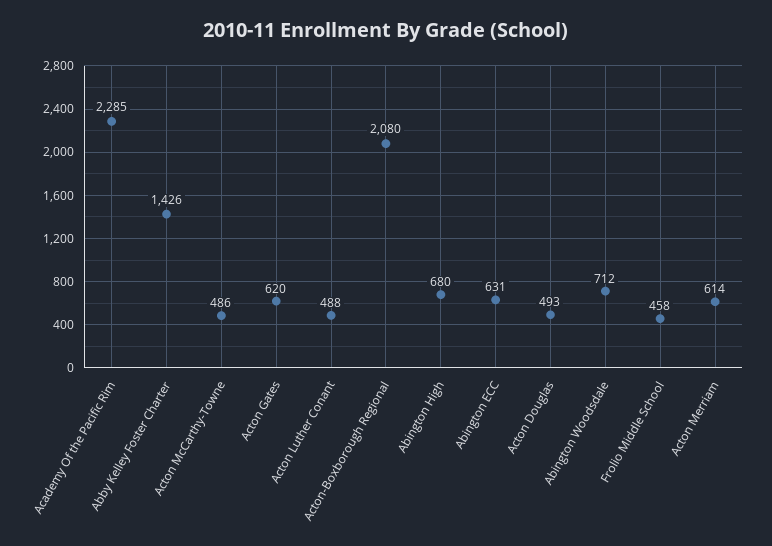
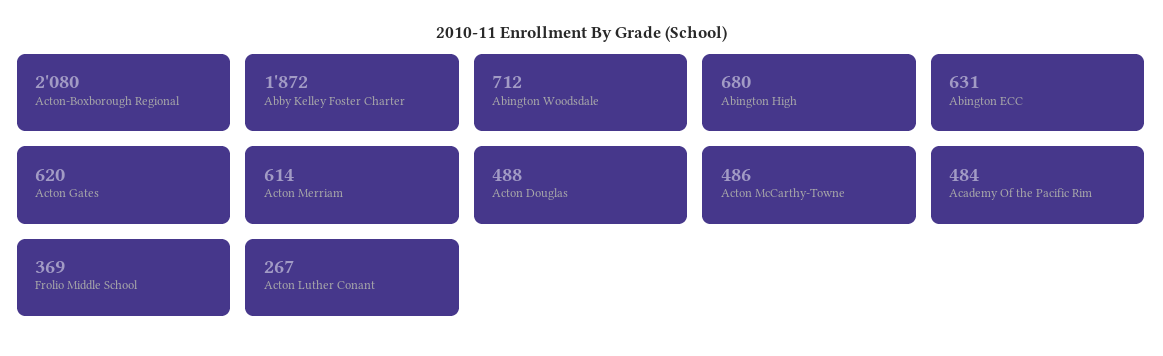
  {
-   "Academy Of the Pacific Rim": 2285,
+   "Academy Of the Pacific Rim": 484,
-   "Abby Kelley Foster Charter": 1426,
+   "Abby Kelley Foster Charter": 1872,
    "Acton McCarthy-Towne": 486,
    "Acton Gates": 620,
-   "Acton Luther Conant": 488,
+   "Acton Luther Conant": 267,
    "Acton-Boxborough Regional": 2080,
    "Abington High": 680,
    "Abington ECC": 631,
-   "Acton Douglas": 493,
+   "Acton Douglas": 488,
    "Abington Woodsdale": 712,
-   "Frolio Middle School": 458,
+   "Frolio Middle School": 369,
    "Acton Merriam": 614
  }

